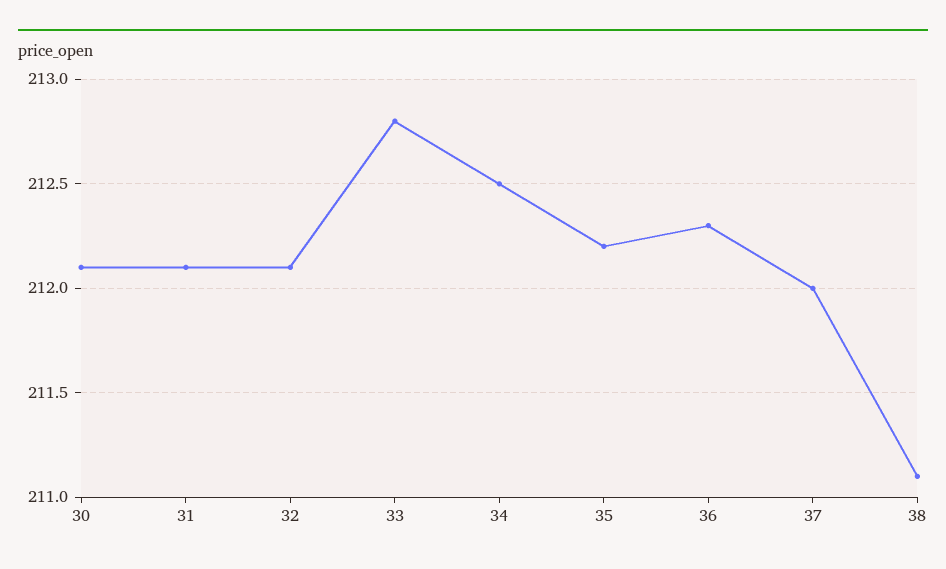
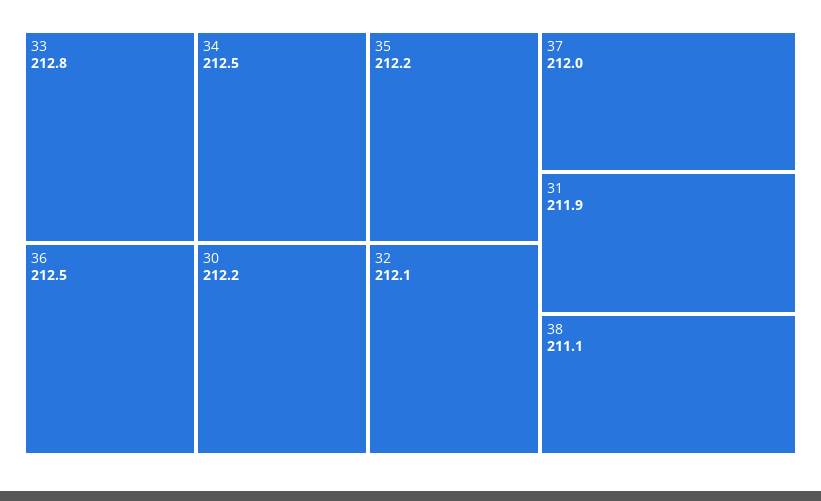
  {
-   "30": 212.1,
+   "30": 212.2,
-   "31": 212.1,
+   "31": 211.9,
    "32": 212.1,
    "33": 212.8,
    "34": 212.5,
    "35": 212.2,
-   "36": 212.3,
+   "36": 212.5,
    "37": 212,
    "38": 211.1
  }

